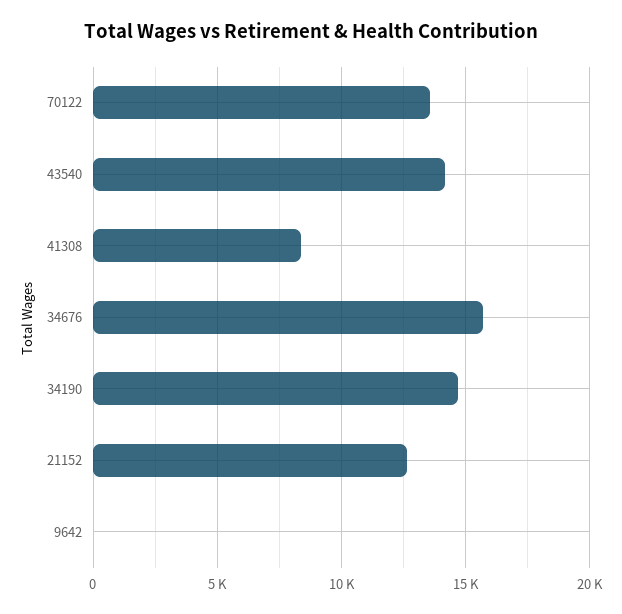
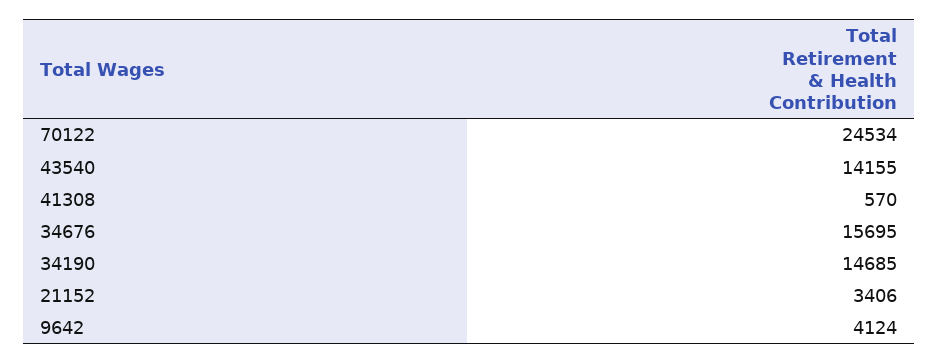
  {
-   "70122": 13500,
+   "70122": 24534,
    "43540": 14155,
-   "41308": 8500,
+   "41308": 570,
    "34676": 15695,
    "34190": 14685,
-   "21152": 12500,
+   "21152": 3406,
-   "9642": 0
+   "9642": 4124
  }

